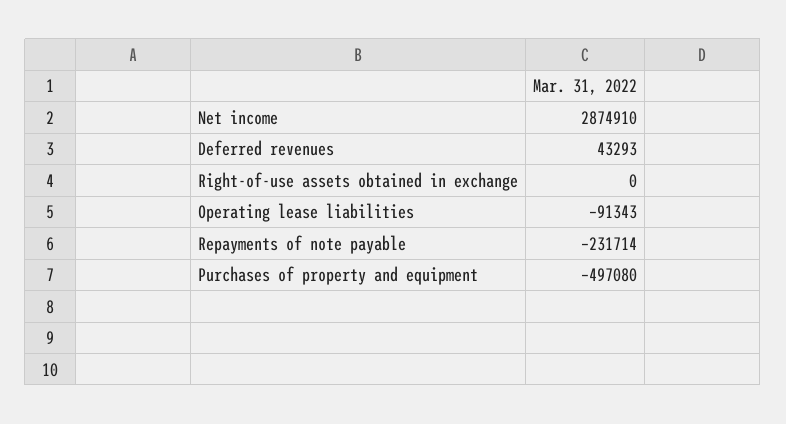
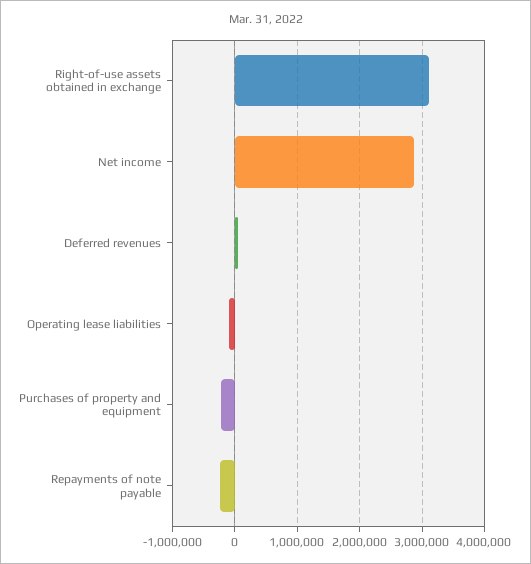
  {
    "Net income": 2874910,
    "Deferred revenues": 43293,
-   "Right-of-use assets obtained in exchange": 0,
+   "Right-of-use assets obtained in exchange": 3100000,
    "Operating lease liabilities": -91343,
    "Repayments of note payable": -231714,
-   "Purchases of property and equipment": -497080
+   "Purchases of property and equipment": -200000
  }

